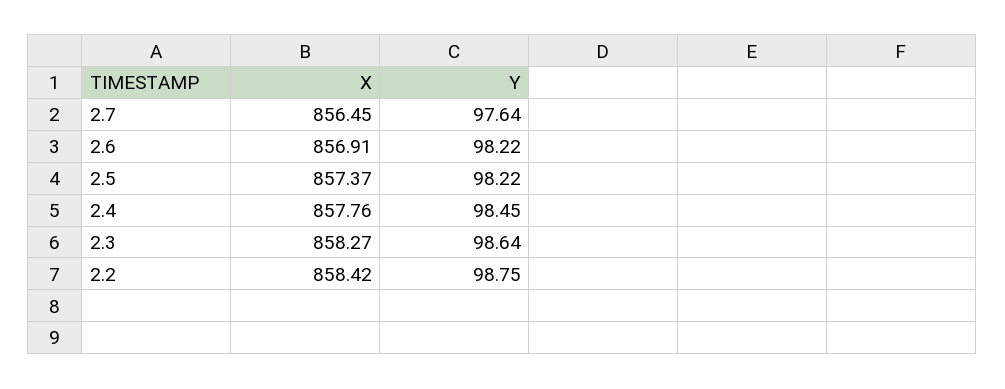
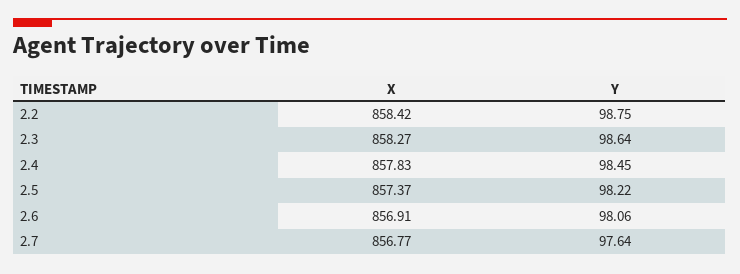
  {
    "X": {
-     "2.7": 856.45,
+     "2.7": 856.77,
      "2.6": 856.91,
      "2.5": 857.37,
-     "2.4": 857.76,
+     "2.4": 857.83,
      "2.3": 858.27,
      "2.2": 858.42
    },
    "Y": {
      "2.7": 97.64,
-     "2.6": 98.22,
+     "2.6": 98.06,
      "2.5": 98.22,
      "2.4": 98.45,
      "2.3": 98.64,
      "2.2": 98.75
    }
  }

